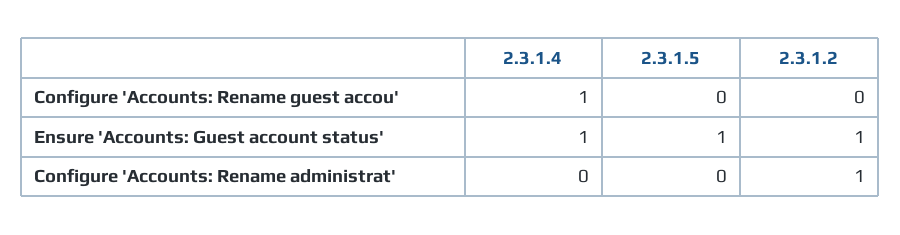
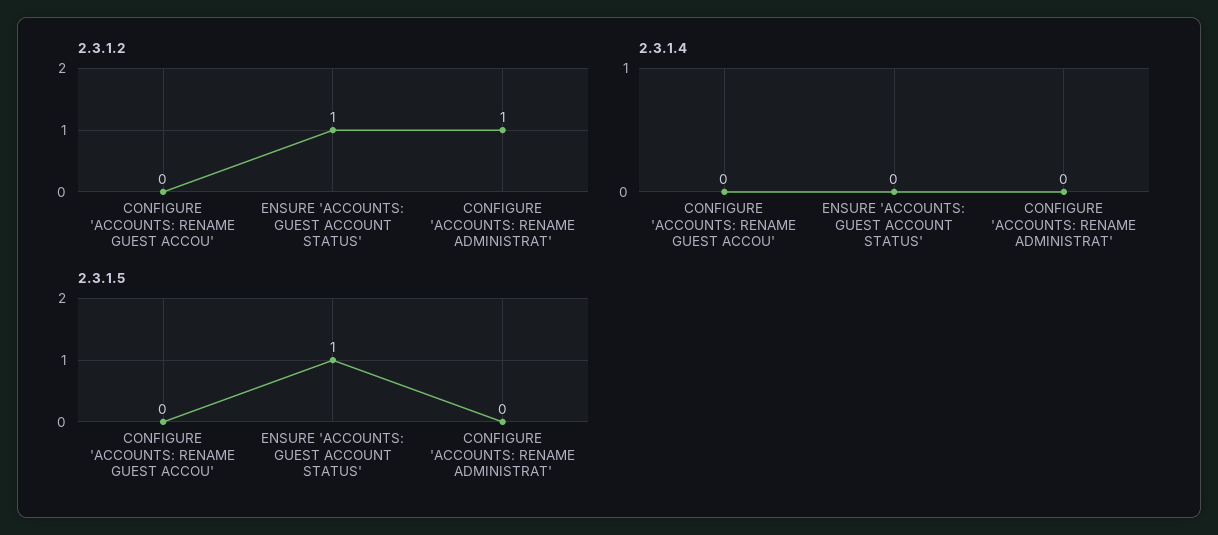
  {
    "2.3.1.4": {
-     "Configure 'Accounts: Rename guest accou'": 1,
+     "Configure 'Accounts: Rename guest accou'": 0,
-     "Ensure 'Accounts: Guest account status'": 1,
+     "Ensure 'Accounts: Guest account status'": 0,
      "Configure 'Accounts: Rename administrat'": 0
    },
    "2.3.1.5": {
      "Configure 'Accounts: Rename guest accou'": 0,
      "Ensure 'Accounts: Guest account status'": 1,
      "Configure 'Accounts: Rename administrat'": 0
    },
    "2.3.1.2": {
      "Configure 'Accounts: Rename guest accou'": 0,
      "Ensure 'Accounts: Guest account status'": 1,
      "Configure 'Accounts: Rename administrat'": 1
    }
  }

